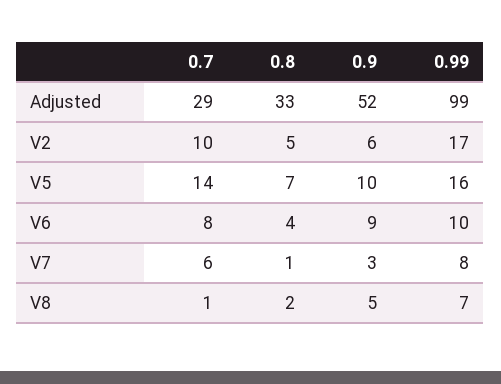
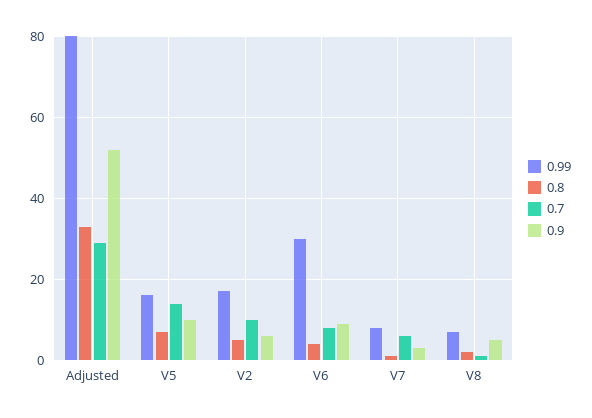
  {
    "0.7": {
      "Adjusted": 29,
      "V2": 10,
      "V5": 14,
      "V6": 8,
      "V7": 6,
      "V8": 1
    },
    "0.8": {
      "Adjusted": 33,
      "V2": 5,
      "V5": 7,
      "V6": 4,
      "V7": 1,
      "V8": 2
    },
    "0.9": {
      "Adjusted": 52,
      "V2": 6,
      "V5": 10,
      "V6": 9,
      "V7": 3,
      "V8": 5
    },
    "0.99": {
-     "Adjusted": 99,
+     "Adjusted": 80,
      "V2": 17,
      "V5": 16,
-     "V6": 10,
+     "V6": 30,
      "V7": 8,
      "V8": 7
    }
  }

